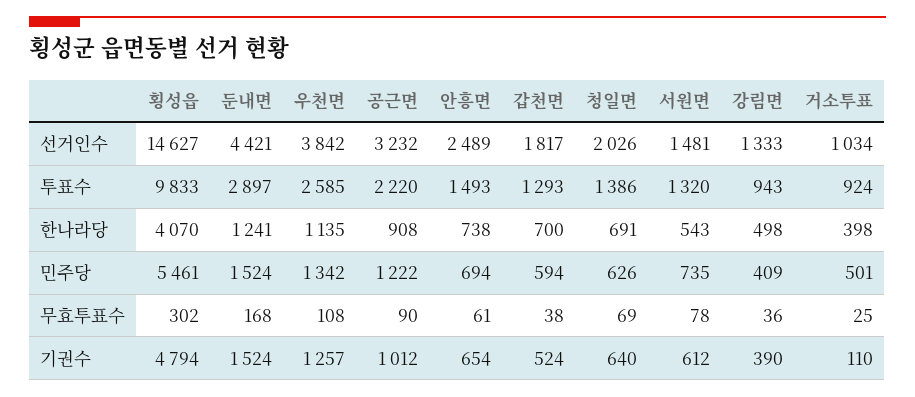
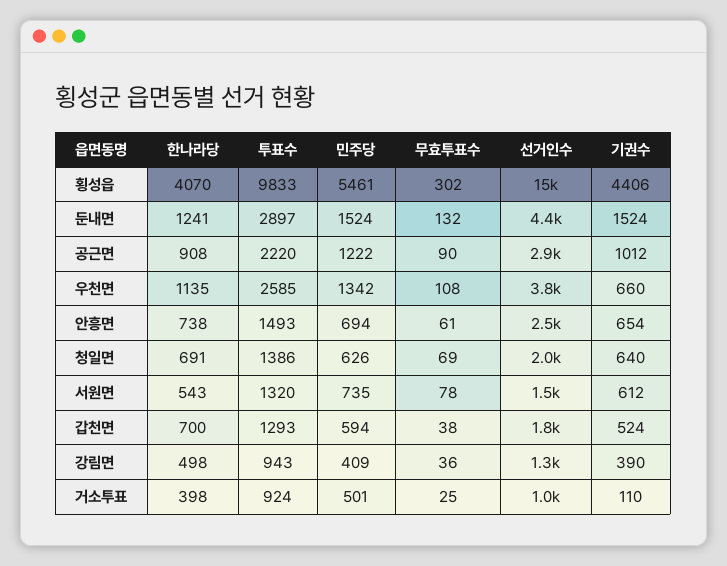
  {
    "횡성읍": {
      "선거인수": 14627,
      "투표수": 9833,
      "한나라당": 4070,
      "민주당": 5461,
      "무효투표수": 302,
-     "기권수": 4794
+     "기권수": 4406
    },
    "둔내면": {
      "선거인수": 4421,
      "투표수": 2897,
      "한나라당": 1241,
      "민주당": 1524,
-     "무효투표수": 168,
+     "무효투표수": 132,
      "기권수": 1524
    },
    "우천면": {
      "선거인수": 3842,
      "투표수": 2585,
      "한나라당": 1135,
      "민주당": 1342,
      "무효투표수": 108,
-     "기권수": 1257
+     "기권수": 660
    },
    "공근면": {
-     "선거인수": 3232,
+     "선거인수": 2900,
      "투표수": 2220,
      "한나라당": 908,
      "민주당": 1222,
      "무효투표수": 90,
      "기권수": 1012
    },
    "안흥면": {
      "선거인수": 2489,
      "투표수": 1493,
      "한나라당": 738,
      "민주당": 694,
      "무효투표수": 61,
      "기권수": 654
    },
    "갑천면": {
      "선거인수": 1817,
      "투표수": 1293,
      "한나라당": 700,
      "민주당": 594,
      "무효투표수": 38,
      "기권수": 524
    },
    "청일면": {
      "선거인수": 2026,
      "투표수": 1386,
      "한나라당": 691,
      "민주당": 626,
      "무효투표수": 69,
      "기권수": 640
    },
    "서원면": {
      "선거인수": 1481,
      "투표수": 1320,
      "한나라당": 543,
      "민주당": 735,
      "무효투표수": 78,
      "기권수": 612
    },
    "강림면": {
      "선거인수": 1333,
      "투표수": 943,
      "한나라당": 498,
      "민주당": 409,
      "무효투표수": 36,
      "기권수": 390
    },
    "거소투표": {
      "선거인수": 1034,
      "투표수": 924,
      "한나라당": 398,
      "민주당": 501,
      "무효투표수": 25,
      "기권수": 110
    }
  }

